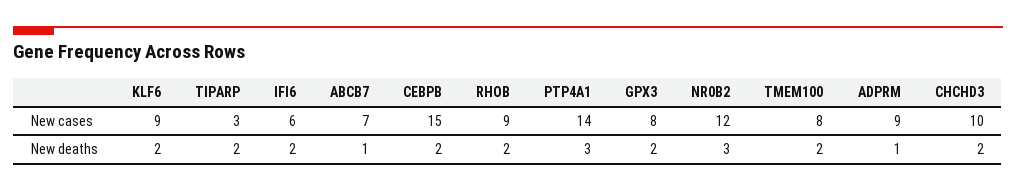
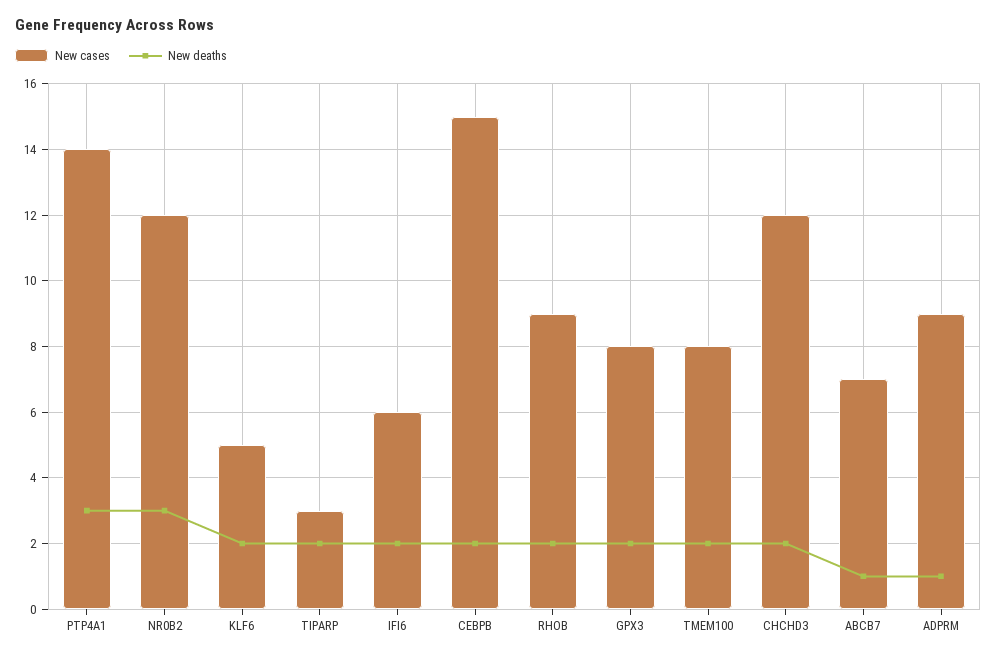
  {
    "New cases": {
-     "KLF6": 9,
+     "KLF6": 5,
      "TIPARP": 3,
      "IFI6": 6,
      "ABCB7": 7,
      "CEBPB": 15,
      "RHOB": 9,
      "PTP4A1": 14,
      "GPX3": 8,
      "NR0B2": 12,
      "TMEM100": 8,
      "ADPRM": 9,
-     "CHCHD3": 10
+     "CHCHD3": 12
    },
    "New deaths": {
      "KLF6": 2,
      "TIPARP": 2,
      "IFI6": 2,
      "ABCB7": 1,
      "CEBPB": 2,
      "RHOB": 2,
      "PTP4A1": 3,
      "GPX3": 2,
      "NR0B2": 3,
      "TMEM100": 2,
      "ADPRM": 1,
      "CHCHD3": 2
    }
  }

